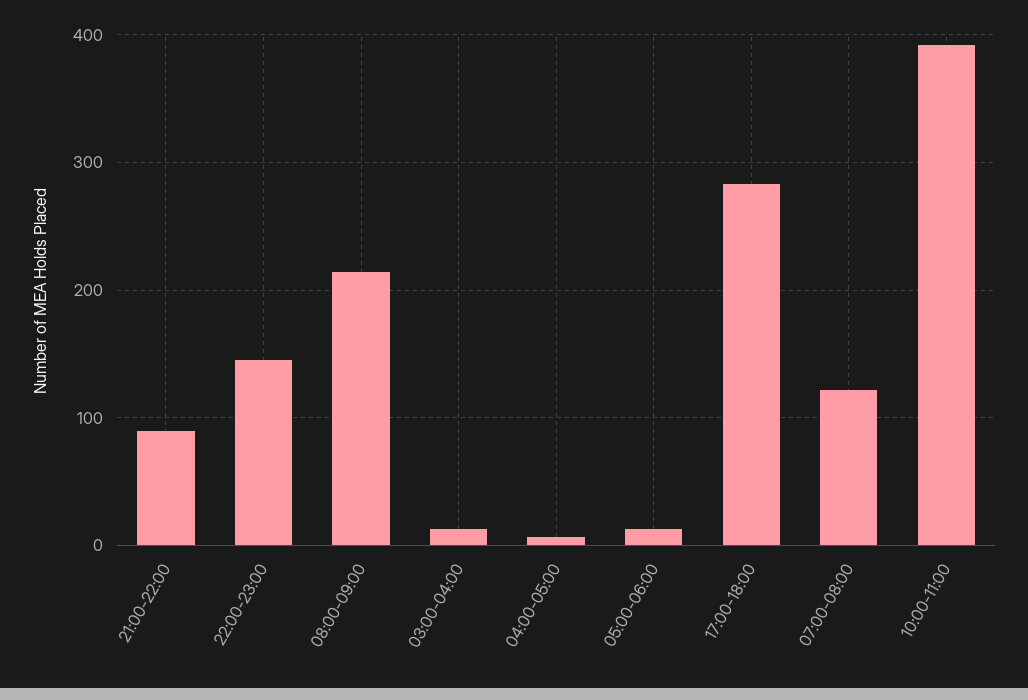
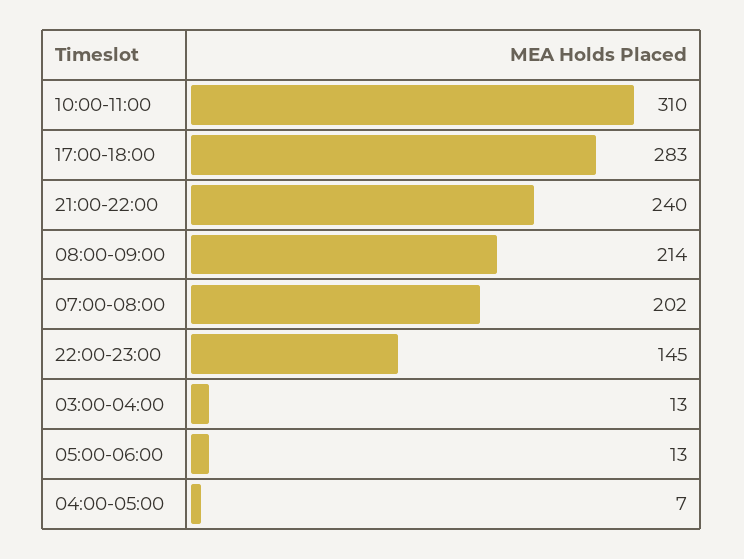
  {
-   "21:00-22:00": 90,
+   "21:00-22:00": 240,
    "22:00-23:00": 145,
    "08:00-09:00": 214,
    "03:00-04:00": 13,
    "04:00-05:00": 7,
    "05:00-06:00": 13,
    "17:00-18:00": 283,
-   "07:00-08:00": 120,
+   "07:00-08:00": 202,
-   "10:00-11:00": 390
+   "10:00-11:00": 310
  }

